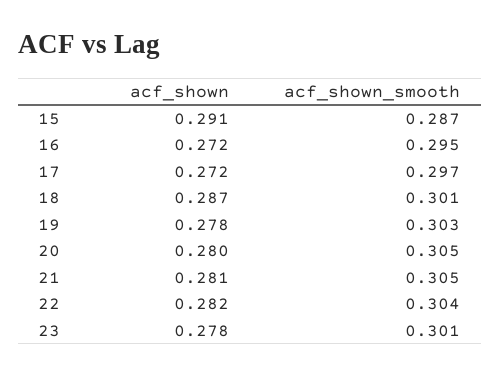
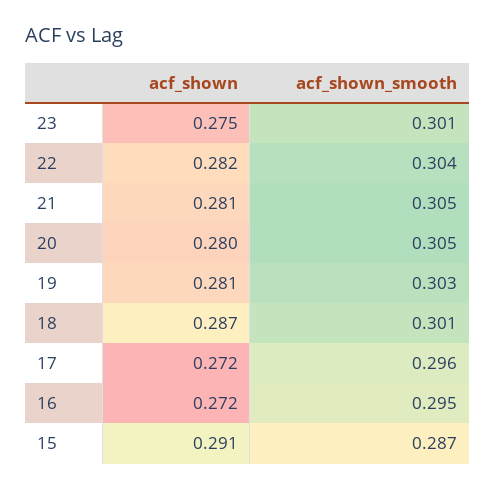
  {
    "acf_shown": {
      "15": 0.291,
      "16": 0.272,
      "17": 0.272,
      "18": 0.287,
-     "19": 0.278,
+     "19": 0.281,
      "20": 0.28,
      "21": 0.281,
      "22": 0.282,
-     "23": 0.278
+     "23": 0.275
    },
    "acf_shown_smooth": {
      "15": 0.287,
      "16": 0.295,
-     "17": 0.297,
+     "17": 0.296,
      "18": 0.301,
      "19": 0.303,
      "20": 0.305,
      "21": 0.305,
      "22": 0.304,
      "23": 0.301
    }
  }

